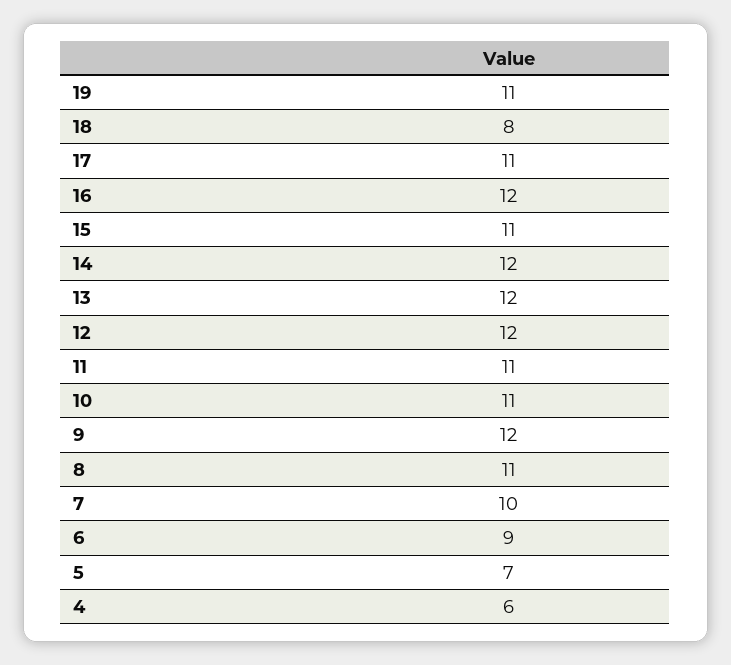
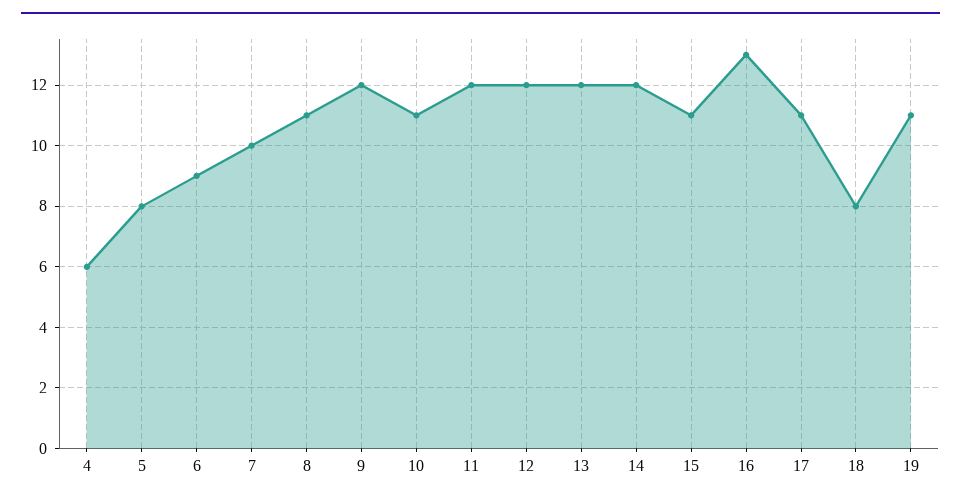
  {
    "19": 11,
    "18": 8,
    "17": 11,
-   "16": 12,
+   "16": 13,
    "15": 11,
    "14": 12,
    "13": 12,
    "12": 12,
-   "11": 11,
+   "11": 12,
    "10": 11,
    "9": 12,
    "8": 11,
    "7": 10,
    "6": 9,
-   "5": 7,
+   "5": 8,
    "4": 6
  }

